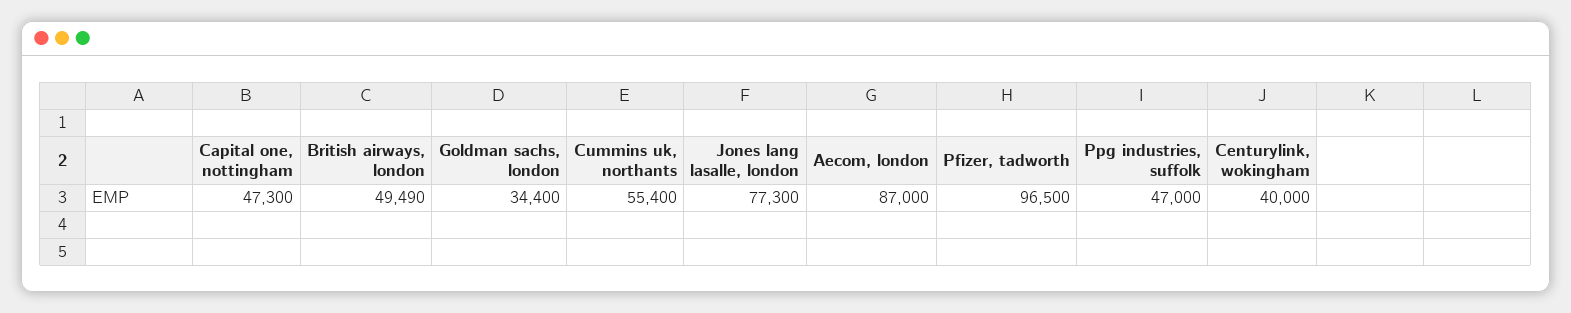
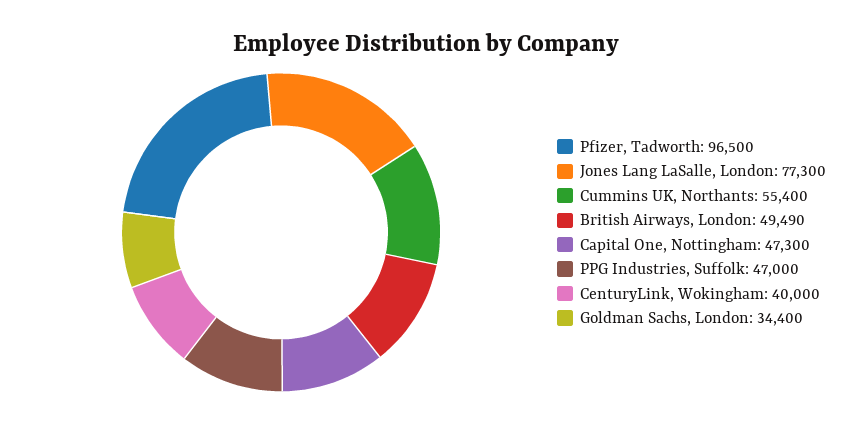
  {
    "Capital one, nottingham": 47300,
    "British airways, london": 49490,
    "Goldman sachs, london": 34400,
    "Cummins uk, northants": 55400,
    "Jones lang lasalle, london": 77300,
-   "Aecom, london": 87000,
    "Pfizer, tadworth": 96500,
    "Ppg industries, suffolk": 47000,
    "Centurylink, wokingham": 40000
  }

